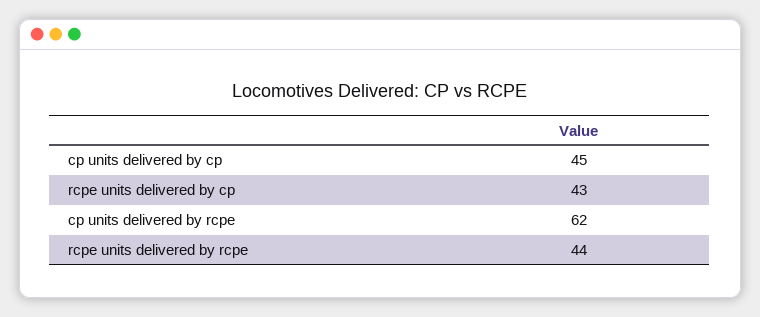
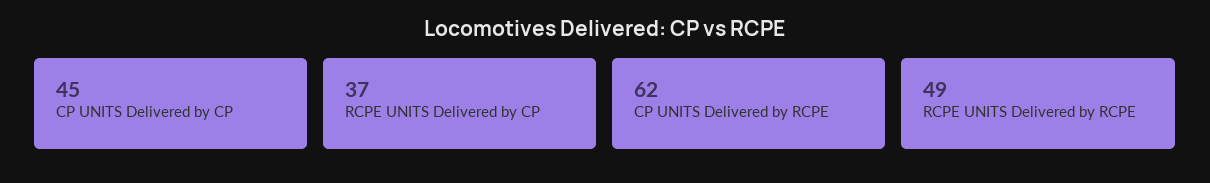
  {
    "cp units delivered by cp": 45,
-   "rcpe units delivered by cp": 43,
+   "rcpe units delivered by cp": 37,
    "cp units delivered by rcpe": 62,
-   "rcpe units delivered by rcpe": 44
+   "rcpe units delivered by rcpe": 49
  }

